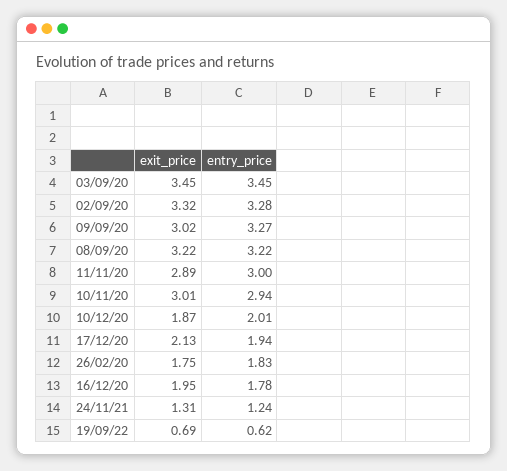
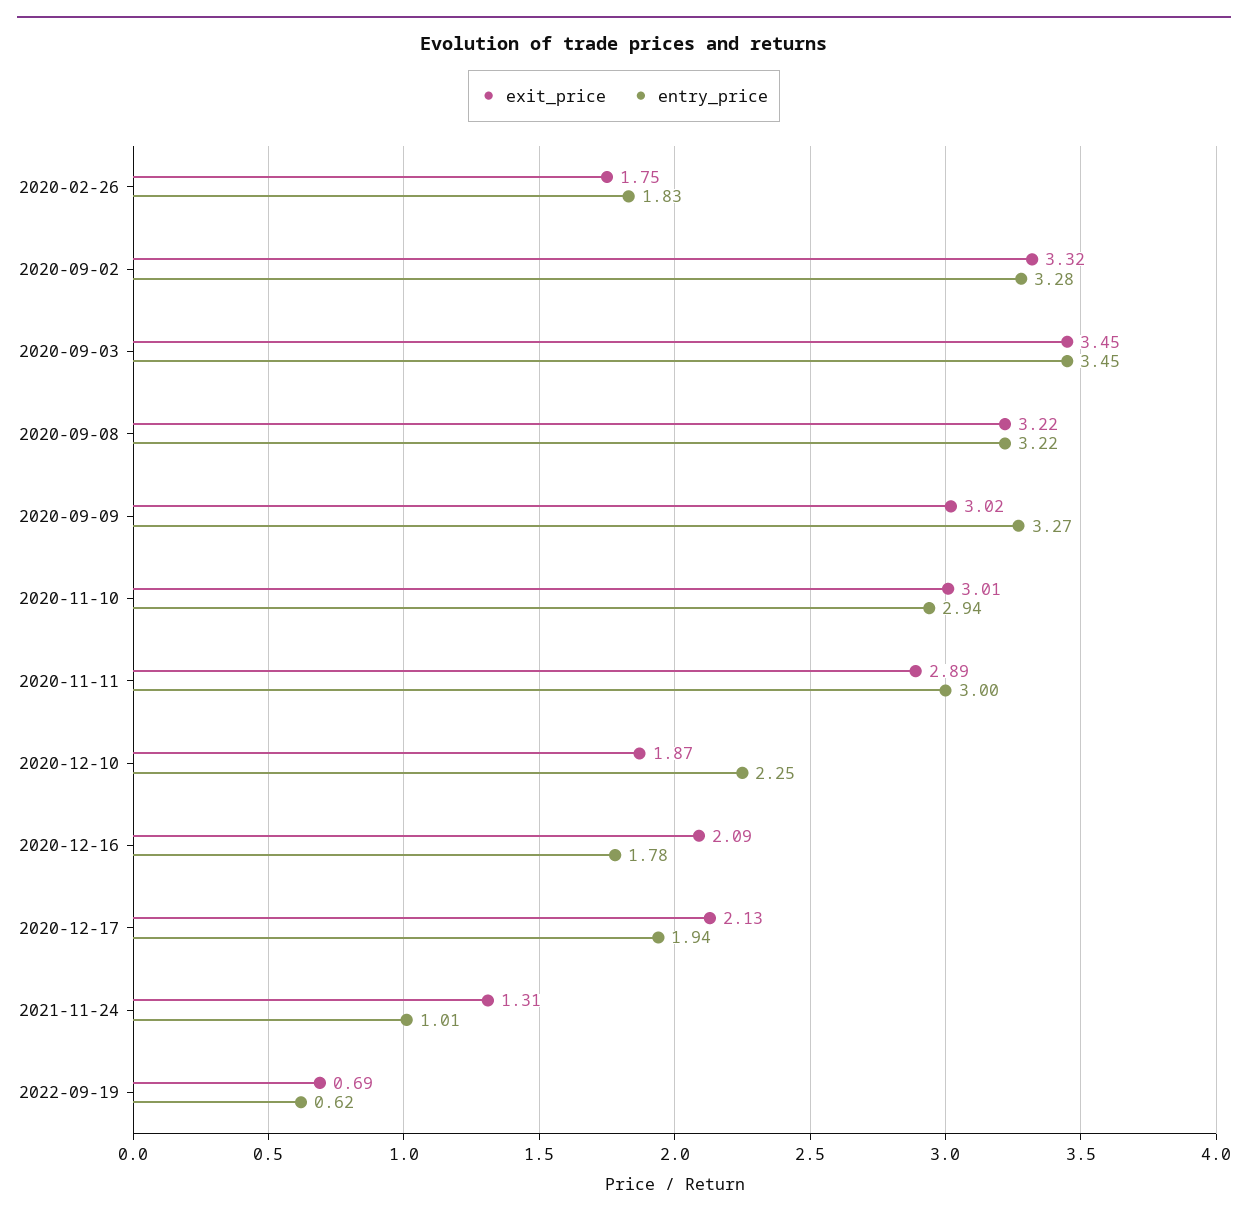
  {
    "exit_price": {
      "03/09/20": 3.45,
      "02/09/20": 3.32,
      "09/09/20": 3.02,
      "08/09/20": 3.22,
      "11/11/20": 2.89,
      "10/11/20": 3.01,
      "10/12/20": 1.87,
      "17/12/20": 2.13,
      "26/02/20": 1.75,
-     "16/12/20": 1.95,
+     "16/12/20": 2.09,
      "24/11/21": 1.31,
      "19/09/22": 0.69
    },
    "entry_price": {
      "03/09/20": 3.45,
      "02/09/20": 3.28,
      "09/09/20": 3.27,
      "08/09/20": 3.22,
      "11/11/20": 3,
      "10/11/20": 2.94,
-     "10/12/20": 2.01,
+     "10/12/20": 2.25,
      "17/12/20": 1.94,
      "26/02/20": 1.83,
      "16/12/20": 1.78,
-     "24/11/21": 1.24,
+     "24/11/21": 1.01,
      "19/09/22": 0.62
    }
  }

